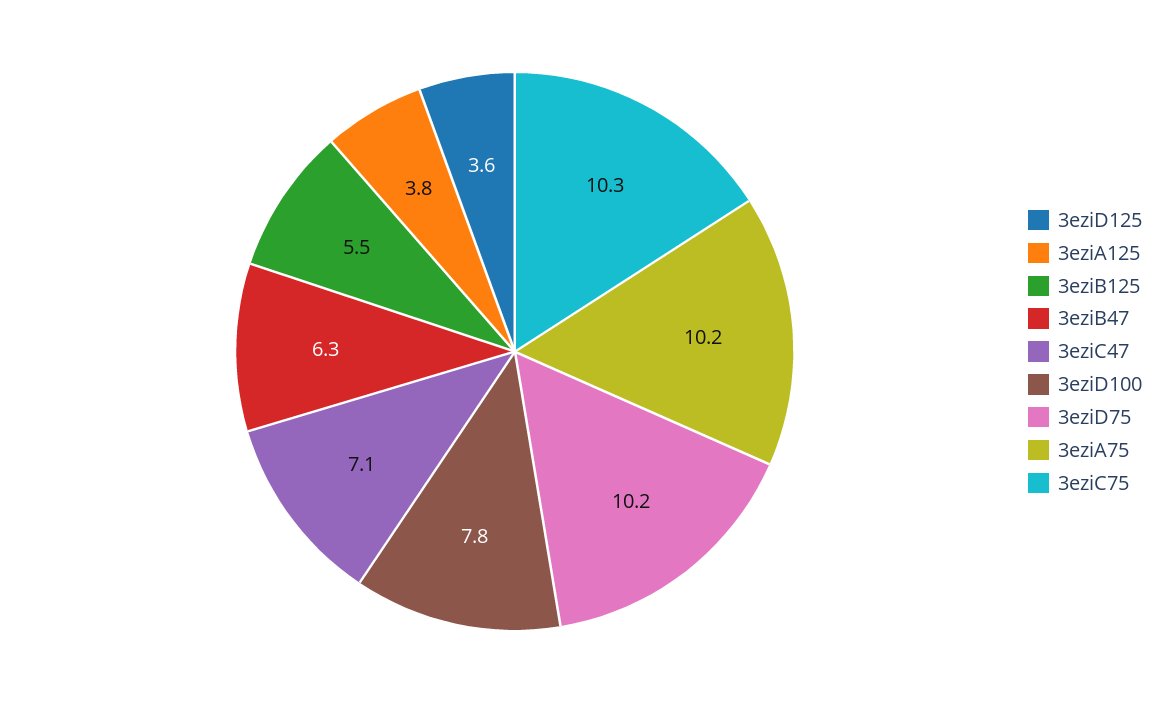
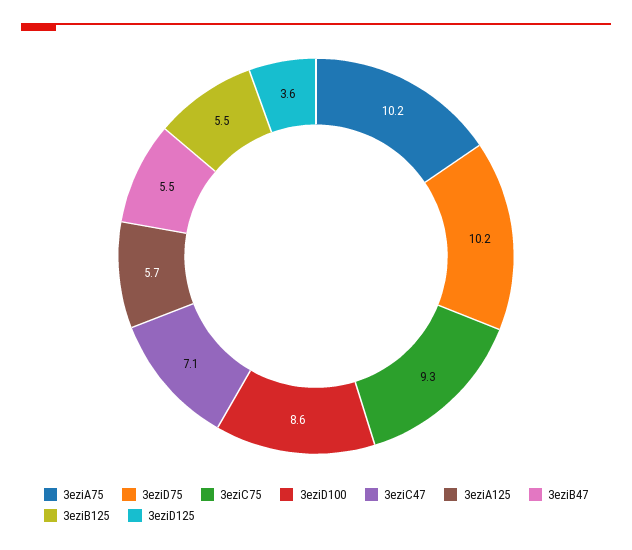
  {
    "3eziD125": 3.6,
-   "3eziA125": 3.8,
+   "3eziA125": 5.7,
    "3eziB125": 5.5,
-   "3eziB47": 6.3,
+   "3eziB47": 5.5,
    "3eziC47": 7.1,
-   "3eziD100": 7.8,
+   "3eziD100": 8.6,
    "3eziD75": 10.2,
    "3eziA75": 10.2,
-   "3eziC75": 10.3
+   "3eziC75": 9.3
  }

